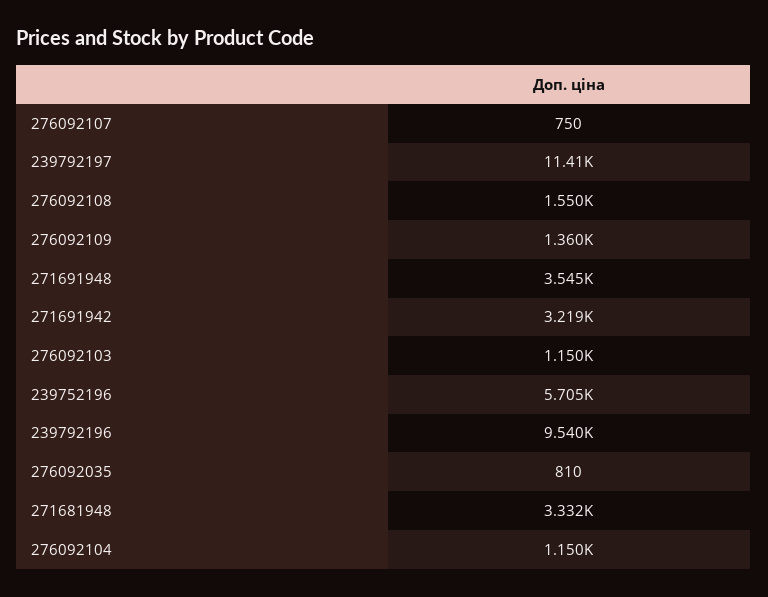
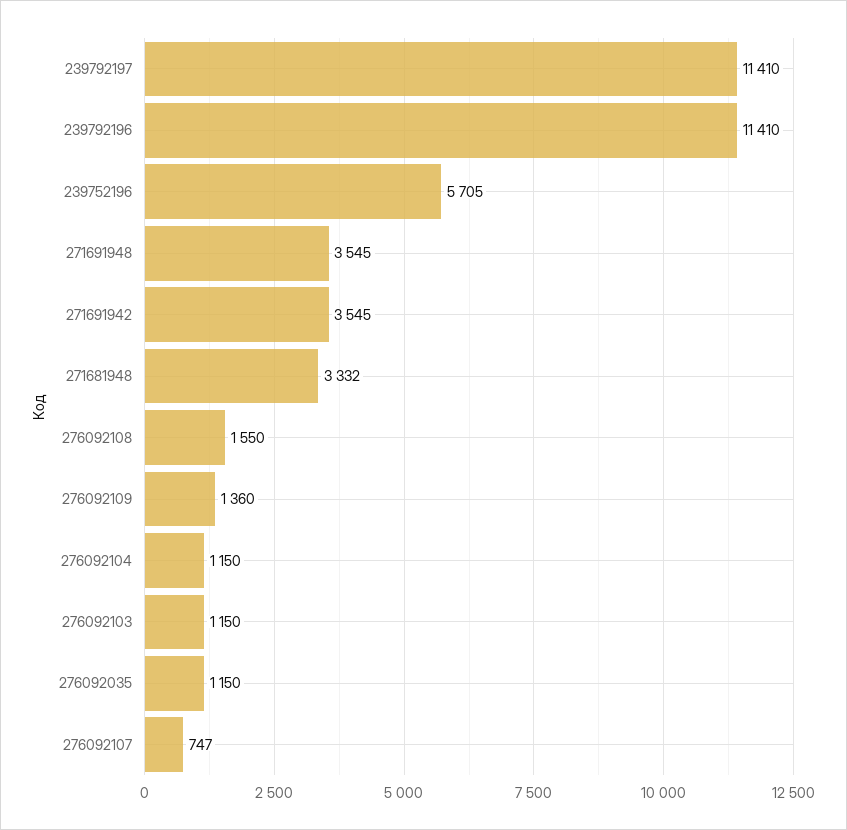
  {
-   "276092107": 750,
+   "276092107": 747,
    "239792197": 11410,
    "276092108": 1550,
    "276092109": 1360,
    "271691948": 3545,
-   "271691942": 3219,
+   "271691942": 3545,
    "276092103": 1150,
    "239752196": 5705,
-   "239792196": 9540,
+   "239792196": 11410,
-   "276092035": 810,
+   "276092035": 1150,
    "271681948": 3332,
    "276092104": 1150
  }

